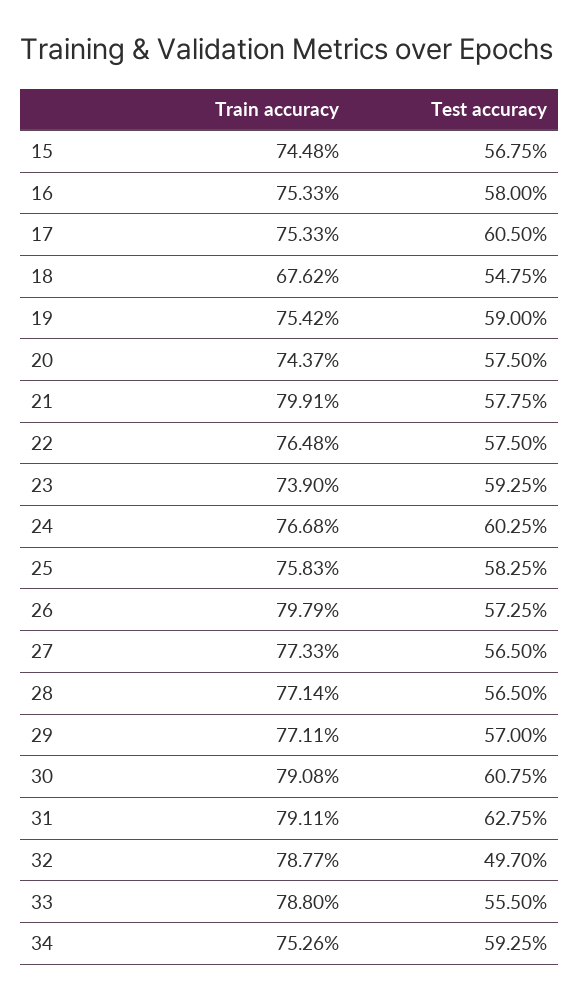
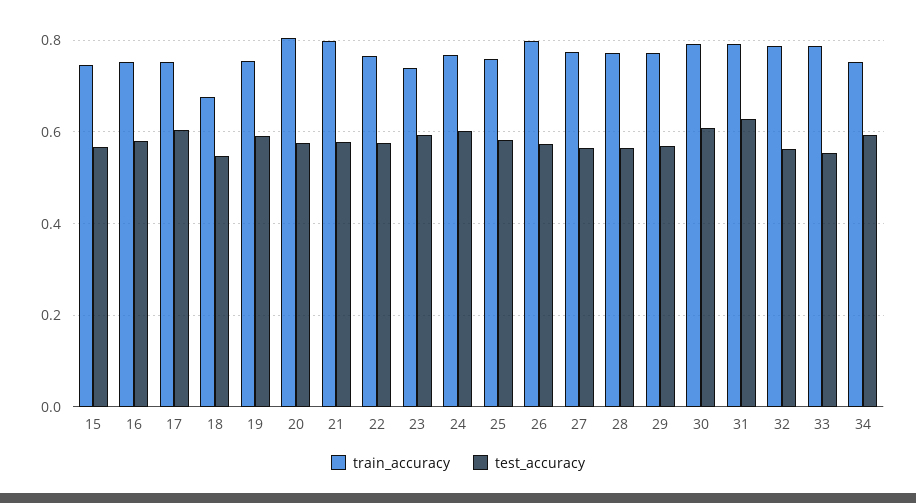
  {
    "Train accuracy": {
      "15": 0.7448,
      "16": 0.7533,
      "17": 0.7533,
      "18": 0.6762,
      "19": 0.7542,
-     "20": 0.7437,
+     "20": 0.8,
      "21": 0.7991,
      "22": 0.7648,
      "23": 0.739,
      "24": 0.7668,
      "25": 0.7583,
      "26": 0.7979,
      "27": 0.7733,
      "28": 0.7714,
      "29": 0.7711,
      "30": 0.7908,
      "31": 0.7911,
      "32": 0.7877,
      "33": 0.788,
      "34": 0.7526
    },
    "Test accuracy": {
      "15": 0.5675,
      "16": 0.58,
      "17": 0.605,
      "18": 0.5475,
      "19": 0.59,
      "20": 0.575,
      "21": 0.5775,
      "22": 0.575,
      "23": 0.5925,
      "24": 0.6025,
      "25": 0.5825,
      "26": 0.5725,
      "27": 0.565,
      "28": 0.565,
      "29": 0.57,
      "30": 0.6075,
      "31": 0.6275,
-     "32": 0.497,
+     "32": 0.56,
      "33": 0.555,
      "34": 0.5925
    }
  }

